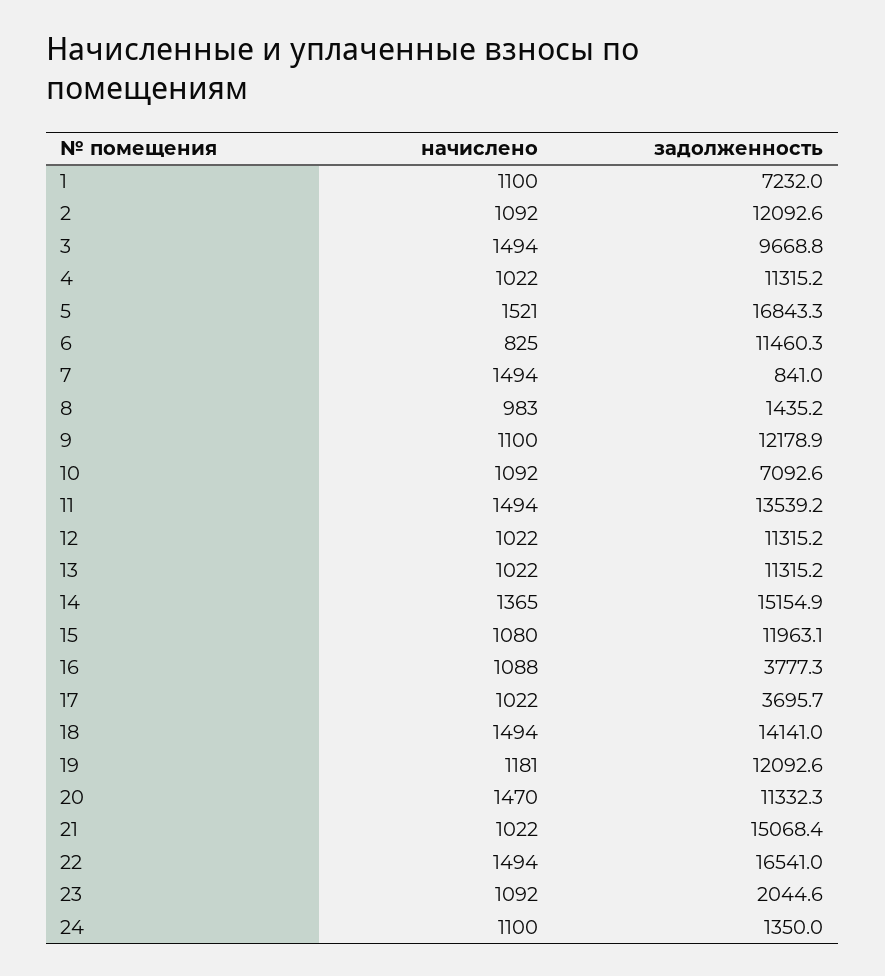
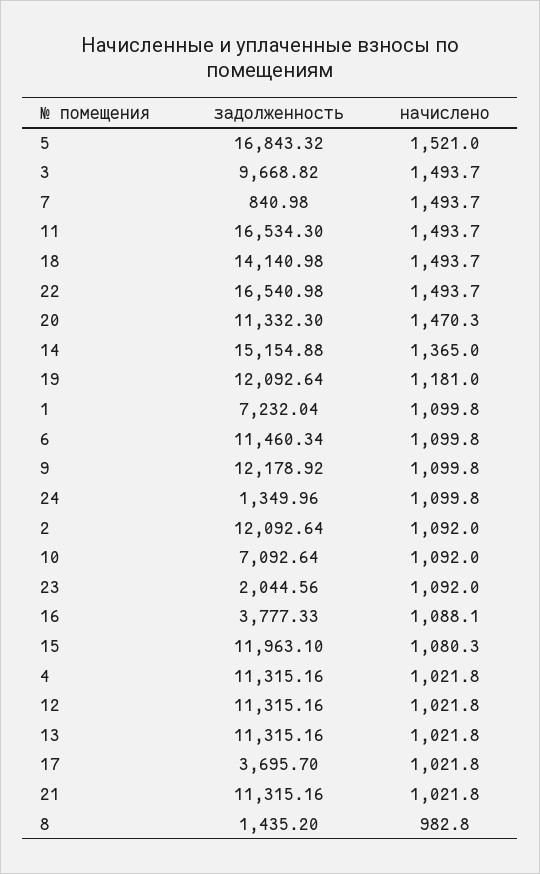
  {
    "начислено": {
      "1": 1099.8,
      "2": 1092,
      "3": 1493.7,
      "4": 1021.8,
      "5": 1521,
-     "6": 825,
+     "6": 1099.8,
      "7": 1493.7,
      "8": 982.8,
      "9": 1099.8,
      "10": 1092,
      "11": 1493.7,
      "12": 1021.8,
      "13": 1021.8,
      "14": 1365,
      "15": 1080.3,
      "16": 1088.1,
      "17": 1021.8,
      "18": 1493.7,
      "19": 1181,
      "20": 1470.3,
      "21": 1021.8,
      "22": 1493.7,
      "23": 1092,
      "24": 1099.8
    },
    "задолженность": {
      "1": 7232.04,
      "2": 12092.64,
      "3": 9668.82,
      "4": 11315.16,
      "5": 16843.32,
      "6": 11460.34,
      "7": 840.98,
      "8": 1435.2,
      "9": 12178.92,
      "10": 7092.64,
-     "11": 13539.2,
+     "11": 16534.3,
      "12": 11315.16,
      "13": 11315.16,
      "14": 15154.88,
      "15": 11963.1,
      "16": 3777.33,
      "17": 3695.7,
      "18": 14140.98,
      "19": 12092.64,
      "20": 11332.3,
-     "21": 15068.4,
+     "21": 11315.16,
      "22": 16540.98,
      "23": 2044.56,
      "24": 1349.96
    }
  }

